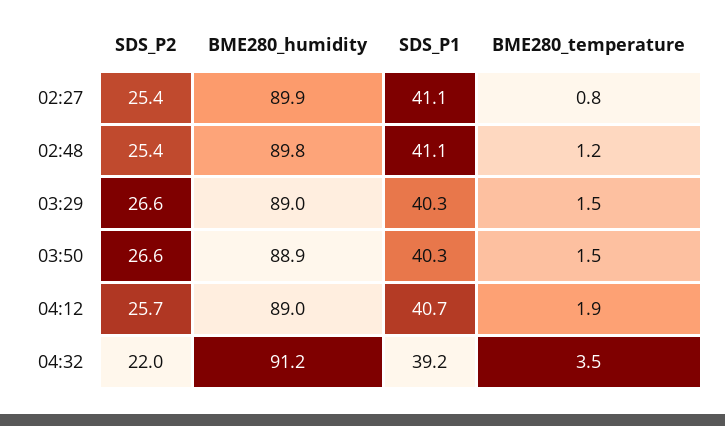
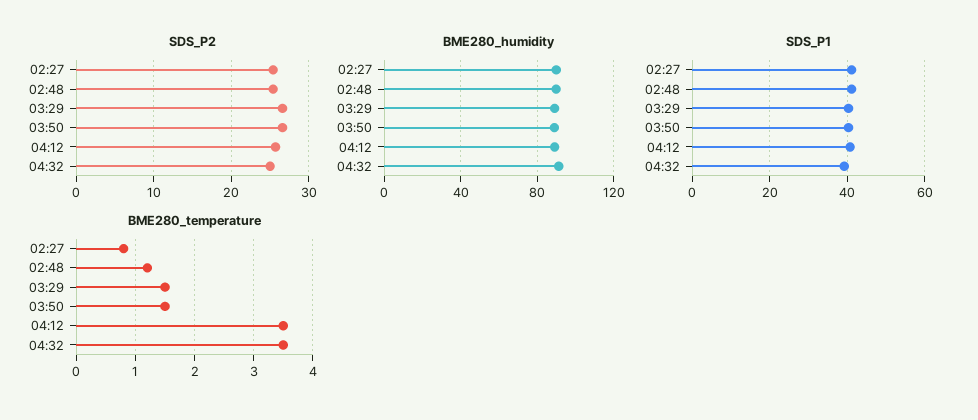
  {
    "SDS_P2": {
      "02:27": 25.4,
      "02:48": 25.4,
      "03:29": 26.6,
      "03:50": 26.6,
      "04:12": 25.7,
-     "04:32": 22
+     "04:32": 25
    },
    "BME280_humidity": {
      "02:27": 89.9,
      "02:48": 89.8,
      "03:29": 89,
      "03:50": 88.9,
      "04:12": 89,
      "04:32": 91.2
    },
    "SDS_P1": {
      "02:27": 41.1,
      "02:48": 41.1,
      "03:29": 40.3,
      "03:50": 40.3,
      "04:12": 40.7,
      "04:32": 39.2
    },
    "BME280_temperature": {
      "02:27": 0.8,
      "02:48": 1.2,
      "03:29": 1.5,
      "03:50": 1.5,
-     "04:12": 1.9,
+     "04:12": 3.5,
      "04:32": 3.5
    }
  }

